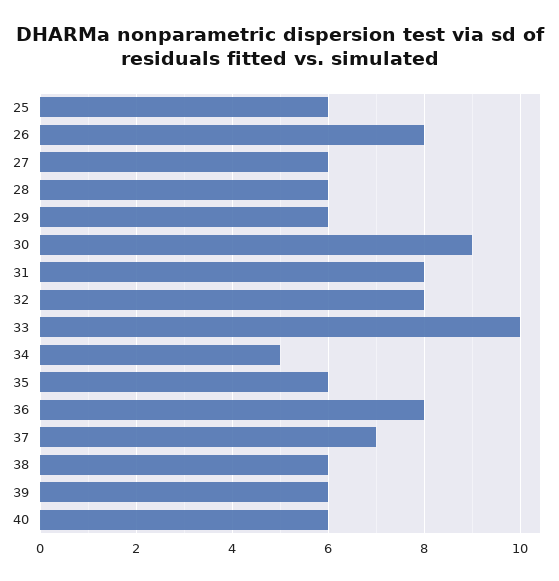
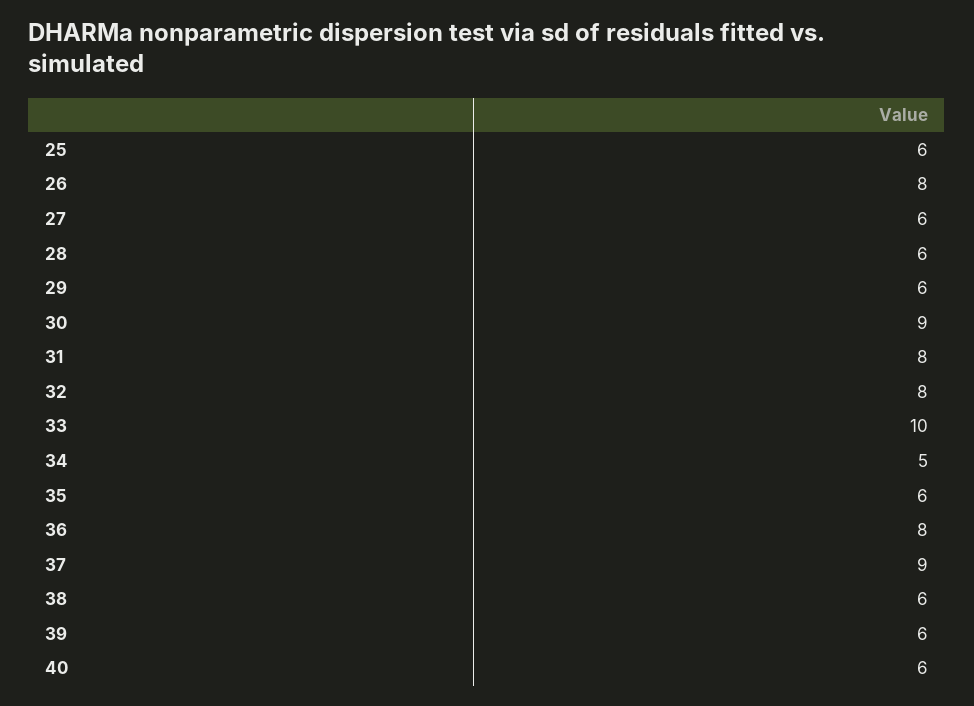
  {
    "25": 6,
    "26": 8,
    "27": 6,
    "28": 6,
    "29": 6,
    "30": 9,
    "31": 8,
    "32": 8,
    "33": 10,
    "34": 5,
    "35": 6,
    "36": 8,
-   "37": 7,
+   "37": 9,
    "38": 6,
    "39": 6,
    "40": 6
  }

